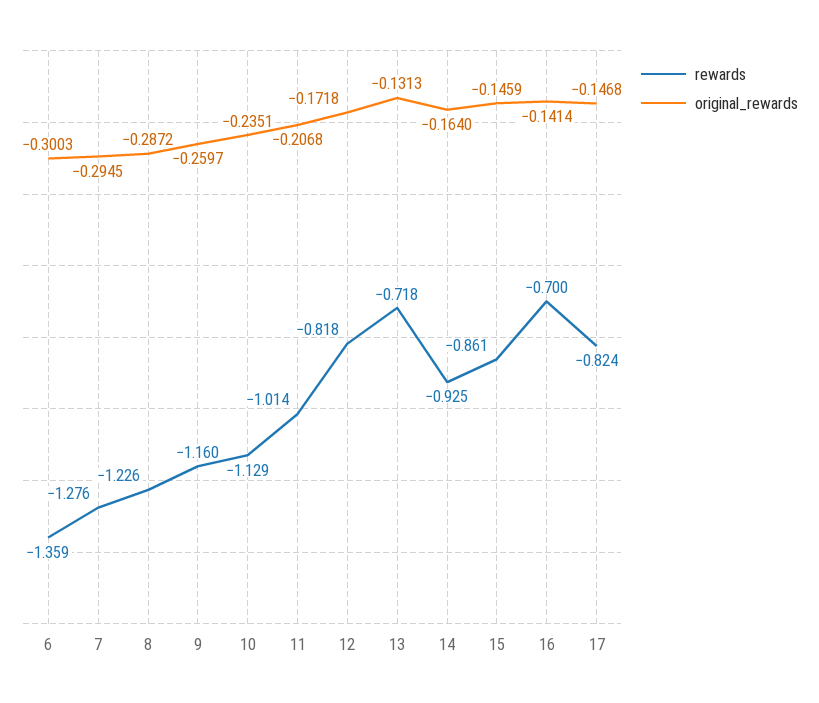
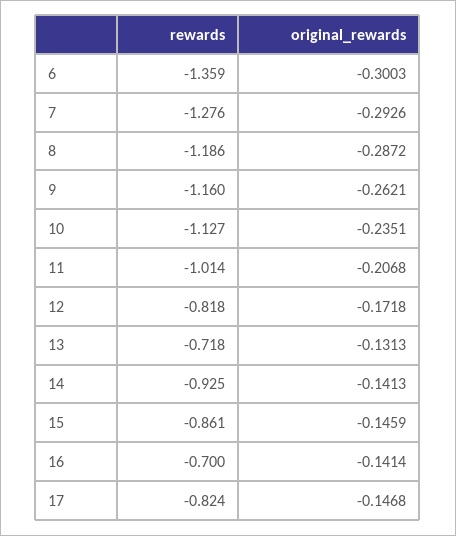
  {
    "rewards": {
      "6": -1.359,
      "7": -1.276,
-     "8": -1.226,
+     "8": -1.186,
      "9": -1.16,
-     "10": -1.129,
+     "10": -1.127,
      "11": -1.014,
      "12": -0.818,
      "13": -0.718,
      "14": -0.925,
      "15": -0.861,
      "16": -0.7,
      "17": -0.824
    },
    "original_rewards": {
      "6": -0.3003,
-     "7": -0.2945,
+     "7": -0.2926,
      "8": -0.2872,
-     "9": -0.2597,
+     "9": -0.2621,
      "10": -0.2351,
      "11": -0.2068,
      "12": -0.1718,
      "13": -0.1313,
-     "14": -0.164,
+     "14": -0.1413,
      "15": -0.1459,
      "16": -0.1414,
      "17": -0.1468
    }
  }

